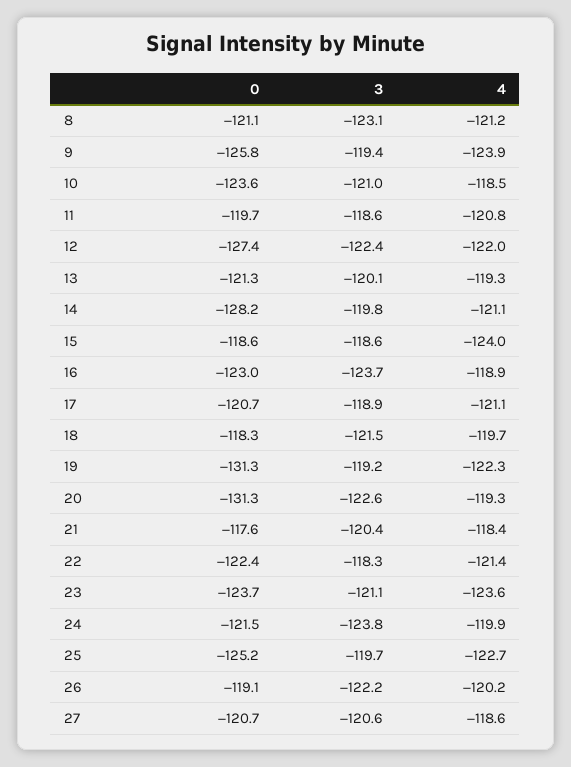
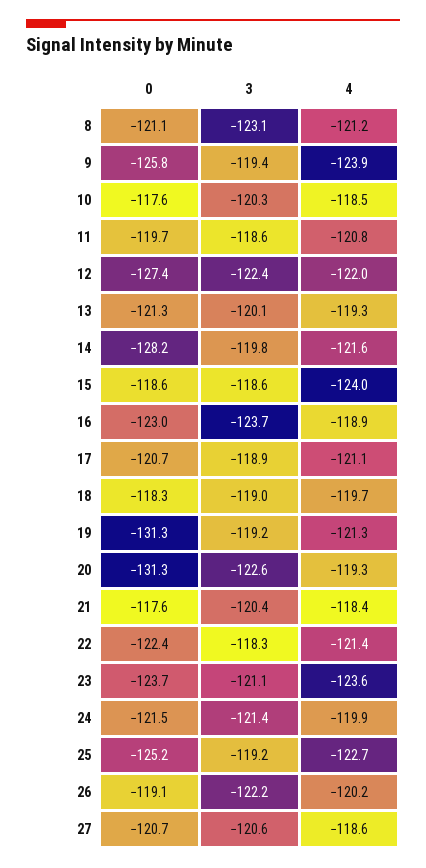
  {
    "0": {
      "8": -121.1,
      "9": -125.8,
-     "10": -123.6,
+     "10": -117.6,
      "11": -119.7,
      "12": -127.4,
      "13": -121.3,
      "14": -128.2,
      "15": -118.6,
      "16": -123,
      "17": -120.7,
      "18": -118.3,
      "19": -131.3,
      "20": -131.3,
      "21": -117.6,
      "22": -122.4,
      "23": -123.7,
      "24": -121.5,
      "25": -125.2,
      "26": -119.1,
      "27": -120.7
    },
    "3": {
      "8": -123.1,
      "9": -119.4,
-     "10": -121,
+     "10": -120.3,
      "11": -118.6,
      "12": -122.4,
      "13": -120.1,
      "14": -119.8,
      "15": -118.6,
      "16": -123.7,
      "17": -118.9,
-     "18": -121.5,
+     "18": -119,
      "19": -119.2,
      "20": -122.6,
      "21": -120.4,
      "22": -118.3,
      "23": -121.1,
-     "24": -123.8,
+     "24": -121.4,
-     "25": -119.7,
+     "25": -119.2,
      "26": -122.2,
      "27": -120.6
    },
    "4": {
      "8": -121.2,
      "9": -123.9,
      "10": -118.5,
      "11": -120.8,
      "12": -122,
      "13": -119.3,
-     "14": -121.1,
+     "14": -121.6,
      "15": -124,
      "16": -118.9,
      "17": -121.1,
      "18": -119.7,
-     "19": -122.3,
+     "19": -121.3,
      "20": -119.3,
      "21": -118.4,
      "22": -121.4,
      "23": -123.6,
      "24": -119.9,
      "25": -122.7,
      "26": -120.2,
      "27": -118.6
    }
  }

